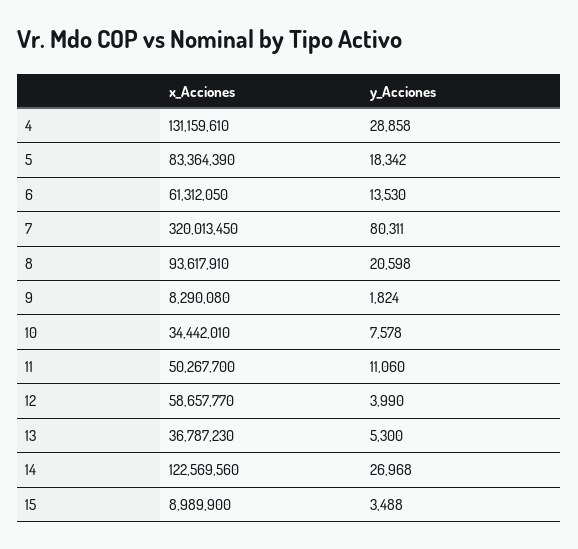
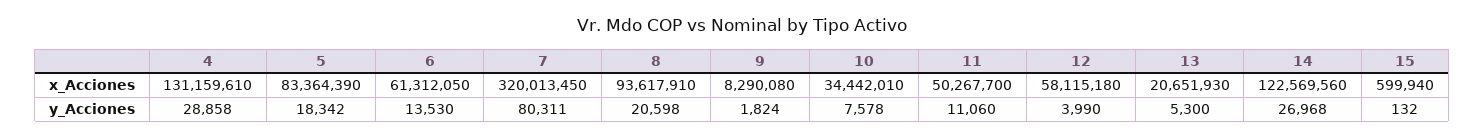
  {
    "x_Acciones": {
      "4": 131159610,
      "5": 83364390,
      "6": 61312050,
      "7": 320013450,
      "8": 93617910,
      "9": 8290080,
      "10": 34442010,
      "11": 50267700,
-     "12": 58657770,
+     "12": 58115180,
-     "13": 36787230,
+     "13": 20651930,
      "14": 122569560,
-     "15": 8989900
+     "15": 599940
    },
    "y_Acciones": {
      "4": 28858,
      "5": 18342,
      "6": 13530,
      "7": 80311,
      "8": 20598,
      "9": 1824,
      "10": 7578,
      "11": 11060,
      "12": 3990,
      "13": 5300,
      "14": 26968,
-     "15": 3488
+     "15": 132
    }
  }

